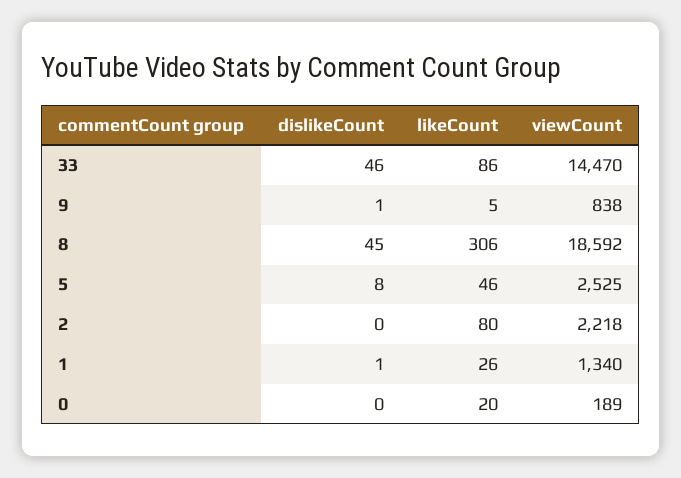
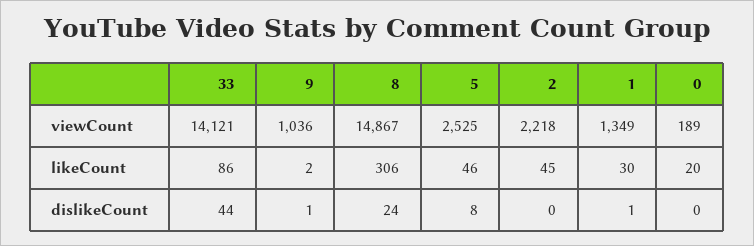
  {
    "dislikeCount": {
-     "33": 46,
+     "33": 44,
      "9": 1,
-     "8": 45,
+     "8": 24,
      "5": 8,
      "2": 0,
      "1": 1,
      "0": 0
    },
    "likeCount": {
      "33": 86,
-     "9": 5,
+     "9": 2,
      "8": 306,
      "5": 46,
-     "2": 80,
+     "2": 45,
-     "1": 26,
+     "1": 30,
      "0": 20
    },
    "viewCount": {
-     "33": 14470,
+     "33": 14121,
-     "9": 838,
+     "9": 1036,
-     "8": 18592,
+     "8": 14867,
      "5": 2525,
      "2": 2218,
-     "1": 1340,
+     "1": 1349,
      "0": 189
    }
  }

